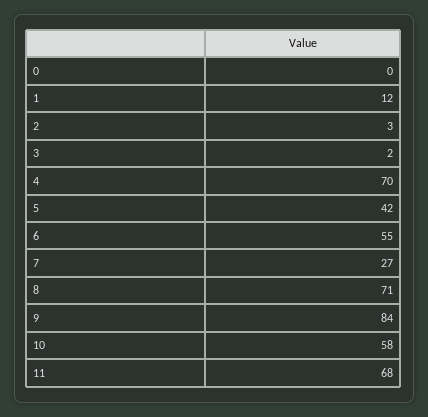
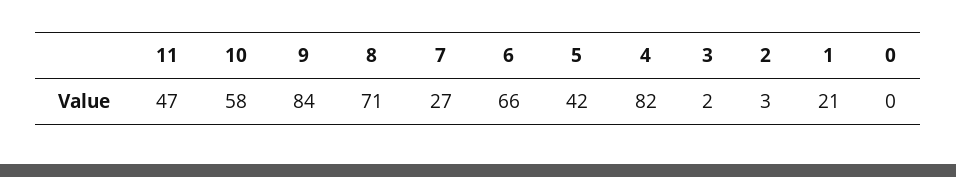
  {
    "0": 0,
-   "1": 12,
+   "1": 21,
    "2": 3,
    "3": 2,
-   "4": 70,
+   "4": 82,
    "5": 42,
-   "6": 55,
+   "6": 66,
    "7": 27,
    "8": 71,
    "9": 84,
    "10": 58,
-   "11": 68
+   "11": 47
  }

